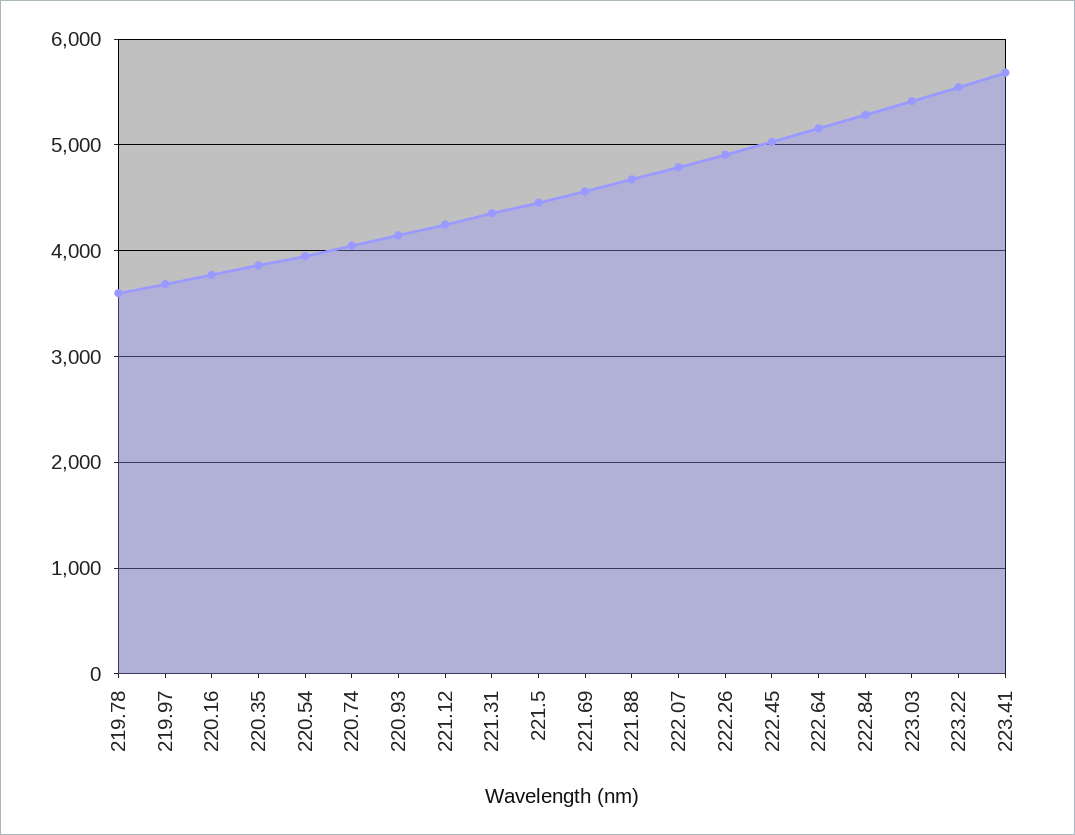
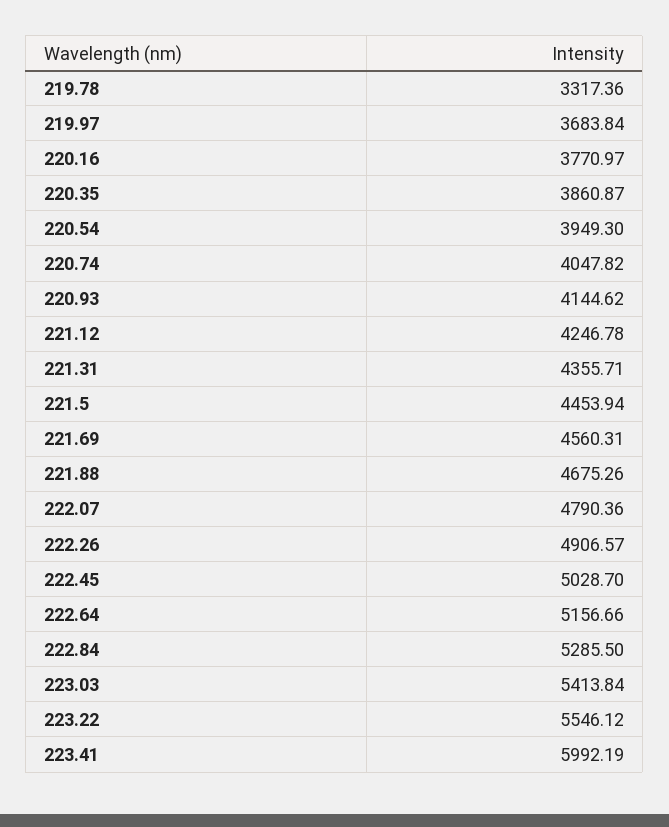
  {
-   "219.78": 3600,
+   "219.78": 3317.36,
    "219.97": 3683.84,
    "220.16": 3770.97,
    "220.35": 3860.87,
    "220.54": 3949.3,
    "220.74": 4047.82,
    "220.93": 4144.62,
    "221.12": 4246.78,
    "221.31": 4355.71,
    "221.5": 4453.94,
    "221.69": 4560.31,
    "221.88": 4675.26,
    "222.07": 4790.36,
    "222.26": 4906.57,
    "222.45": 5028.7,
    "222.64": 5156.66,
    "222.84": 5285.5,
    "223.03": 5413.84,
    "223.22": 5546.12,
-   "223.41": 5700
+   "223.41": 5992.19
  }

